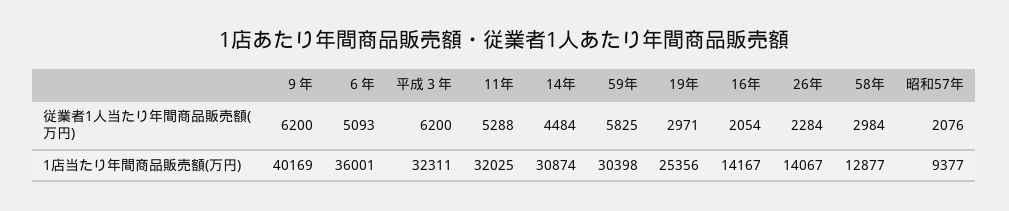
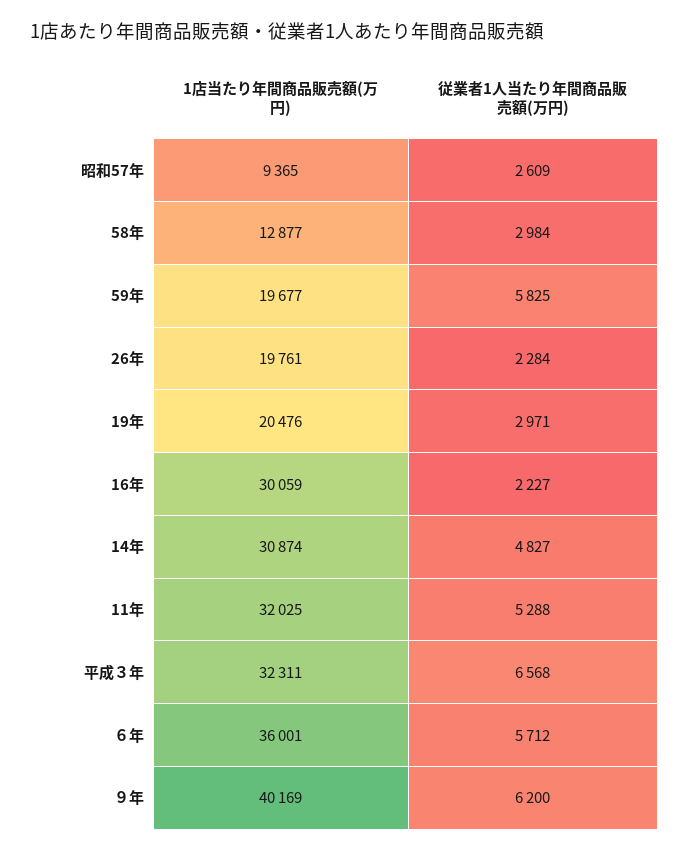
  {
    "９年": {
      "従業者1人当たり年間商品販売額(万円)": 6200,
      "1店当たり年間商品販売額(万円)": 40169
    },
    "６年": {
-     "従業者1人当たり年間商品販売額(万円)": 5093,
+     "従業者1人当たり年間商品販売額(万円)": 5712,
      "1店当たり年間商品販売額(万円)": 36001
    },
    "平成３年": {
-     "従業者1人当たり年間商品販売額(万円)": 6200,
+     "従業者1人当たり年間商品販売額(万円)": 6568,
      "1店当たり年間商品販売額(万円)": 32311
    },
    "11年": {
      "従業者1人当たり年間商品販売額(万円)": 5288,
      "1店当たり年間商品販売額(万円)": 32025
    },
    "14年": {
-     "従業者1人当たり年間商品販売額(万円)": 4484,
+     "従業者1人当たり年間商品販売額(万円)": 4827,
      "1店当たり年間商品販売額(万円)": 30874
    },
    "59年": {
      "従業者1人当たり年間商品販売額(万円)": 5825,
-     "1店当たり年間商品販売額(万円)": 30398
+     "1店当たり年間商品販売額(万円)": 19677
    },
    "19年": {
      "従業者1人当たり年間商品販売額(万円)": 2971,
-     "1店当たり年間商品販売額(万円)": 25356
+     "1店当たり年間商品販売額(万円)": 20476
    },
    "16年": {
-     "従業者1人当たり年間商品販売額(万円)": 2054,
+     "従業者1人当たり年間商品販売額(万円)": 2227,
-     "1店当たり年間商品販売額(万円)": 14167
+     "1店当たり年間商品販売額(万円)": 30059
    },
    "26年": {
      "従業者1人当たり年間商品販売額(万円)": 2284,
-     "1店当たり年間商品販売額(万円)": 14067
+     "1店当たり年間商品販売額(万円)": 19761
    },
    "58年": {
      "従業者1人当たり年間商品販売額(万円)": 2984,
      "1店当たり年間商品販売額(万円)": 12877
    },
    "昭和57年": {
-     "従業者1人当たり年間商品販売額(万円)": 2076,
+     "従業者1人当たり年間商品販売額(万円)": 2609,
-     "1店当たり年間商品販売額(万円)": 9377
+     "1店当たり年間商品販売額(万円)": 9365
    }
  }

